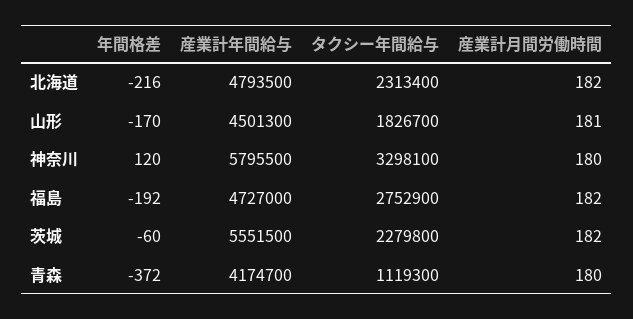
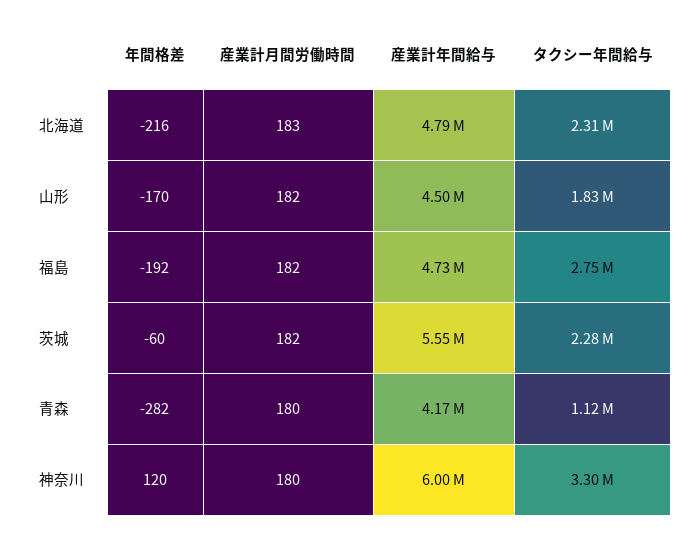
  {
    "年間格差": {
      "北海道": -216,
      "山形": -170,
      "神奈川": 120,
      "福島": -192,
      "茨城": -60,
-     "青森": -372
+     "青森": -282
    },
    "産業計年間給与": {
      "北海道": 4793500,
      "山形": 4501300,
-     "神奈川": 5795500,
+     "神奈川": 6000000,
      "福島": 4727000,
      "茨城": 5551500,
      "青森": 4174700
    },
    "タクシー年間給与": {
      "北海道": 2313400,
      "山形": 1826700,
      "神奈川": 3298100,
      "福島": 2752900,
      "茨城": 2279800,
      "青森": 1119300
    },
    "産業計月間労働時間": {
-     "北海道": 182,
+     "北海道": 183,
-     "山形": 181,
+     "山形": 182,
      "神奈川": 180,
      "福島": 182,
      "茨城": 182,
      "青森": 180
    }
  }

